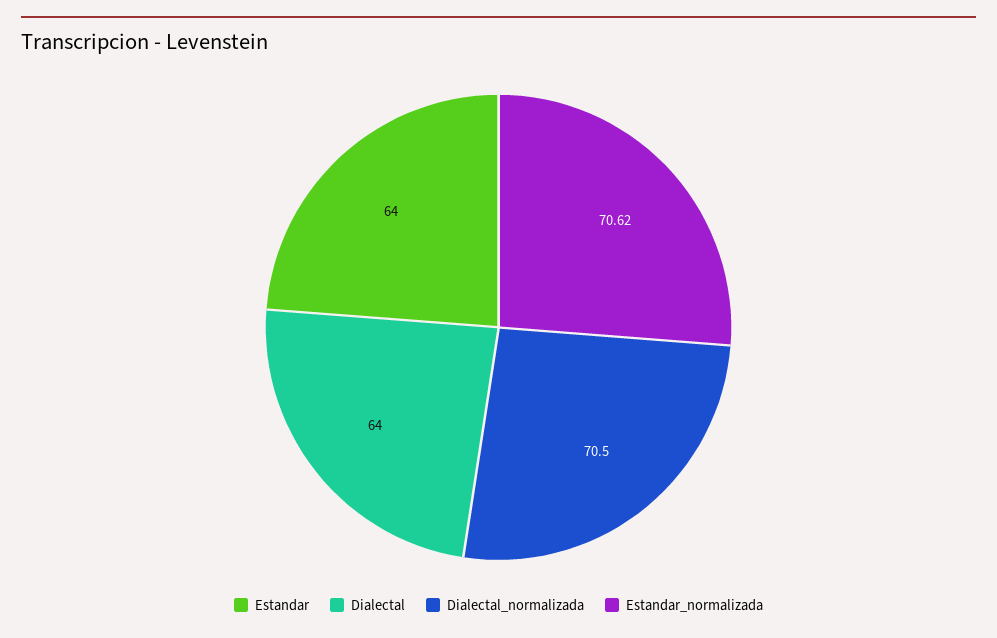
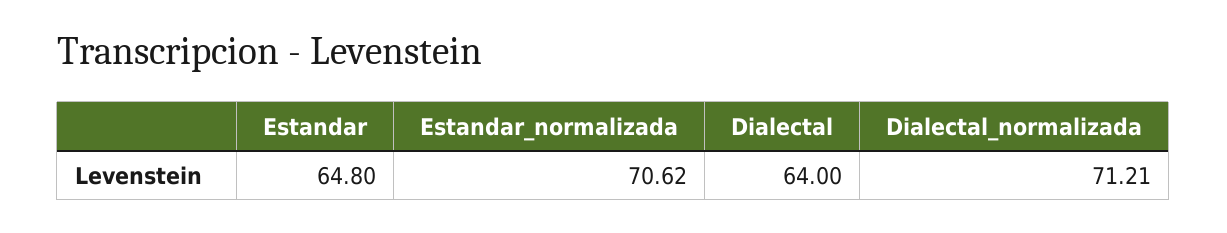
  {
-   "Estandar": 64,
+   "Estandar": 64.8,
    "Dialectal": 64,
-   "Dialectal_normalizada": 70.5,
+   "Dialectal_normalizada": 71.21,
    "Estandar_normalizada": 70.62
  }

